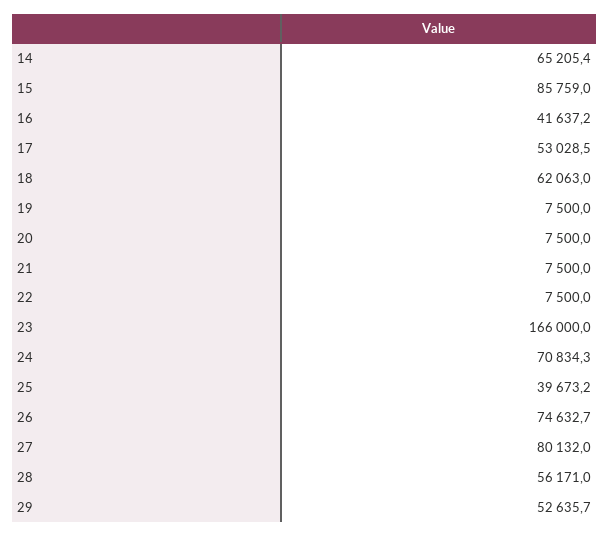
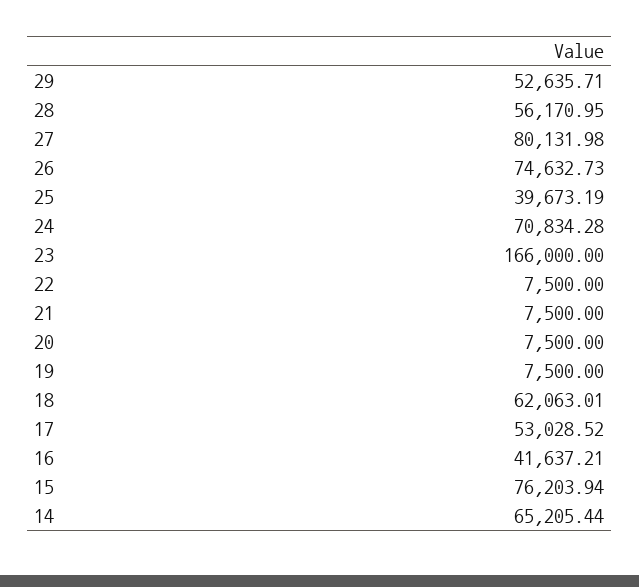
  {
    "14": 65205.44,
-   "15": 85759,
+   "15": 76203.94,
    "16": 41637.21,
    "17": 53028.52,
    "18": 62063.01,
    "19": 7500,
    "20": 7500,
    "21": 7500,
    "22": 7500,
    "23": 166000,
    "24": 70834.28,
    "25": 39673.19,
    "26": 74632.73,
    "27": 80131.98,
    "28": 56170.95,
    "29": 52635.71
  }

